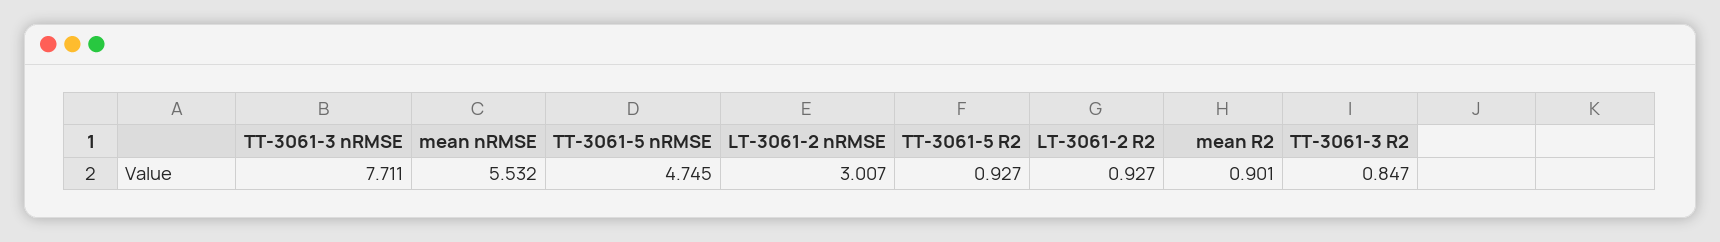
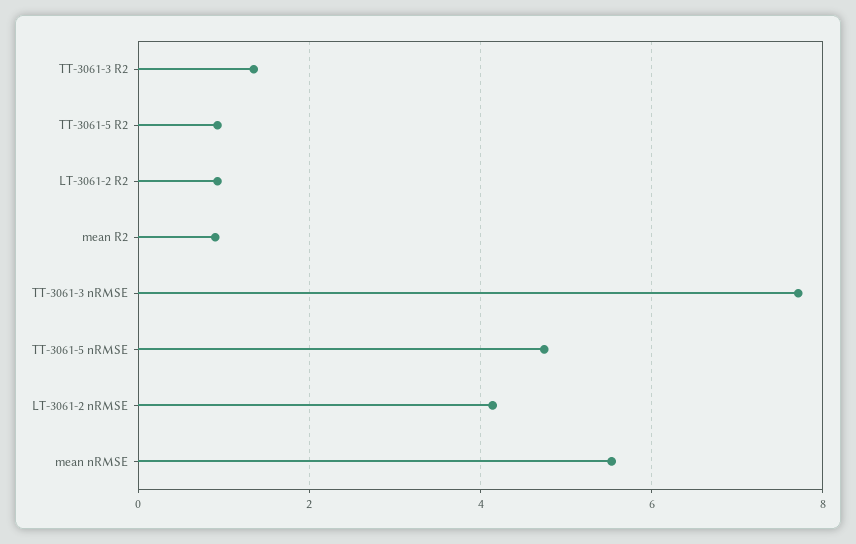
  {
    "TT-3061-3 nRMSE": 7.711,
    "mean nRMSE": 5.532,
    "TT-3061-5 nRMSE": 4.745,
-   "LT-3061-2 nRMSE": 3.007,
+   "LT-3061-2 nRMSE": 4.2,
    "TT-3061-5 R2": 0.927,
    "LT-3061-2 R2": 0.927,
    "mean R2": 0.901,
-   "TT-3061-3 R2": 0.847
+   "TT-3061-3 R2": 1.4
  }

